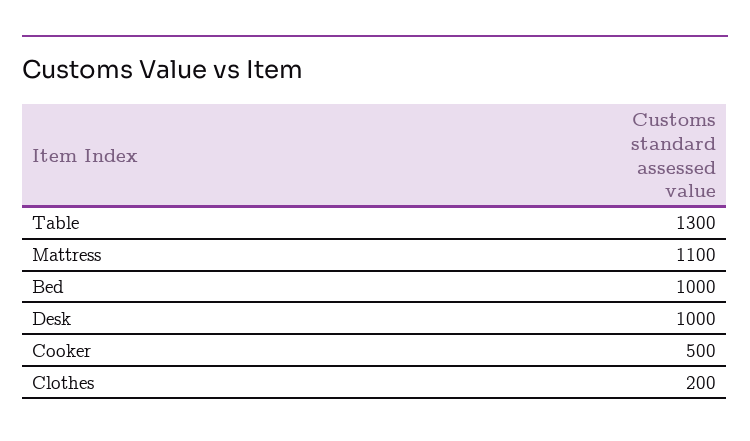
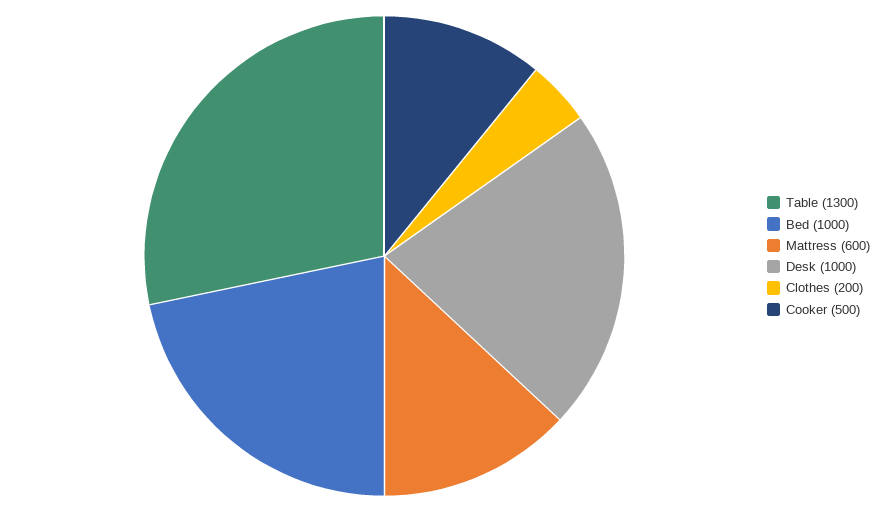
  {
    "Table": 1300,
-   "Mattress": 1100,
+   "Mattress": 600,
    "Bed": 1000,
    "Desk": 1000,
    "Cooker": 500,
    "Clothes": 200
  }

